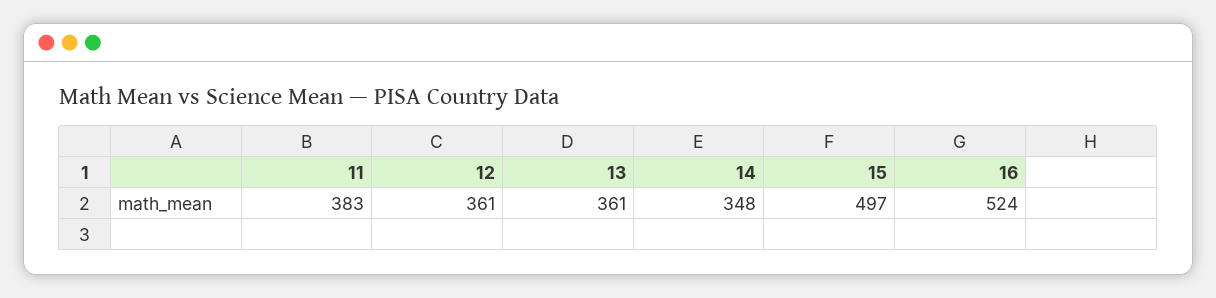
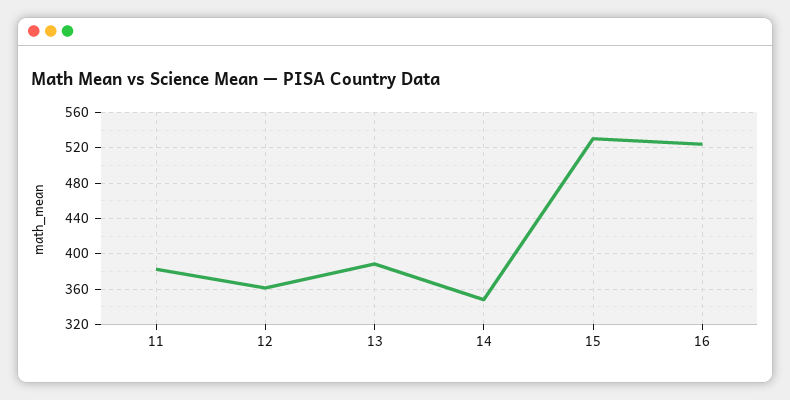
  {
    "11": 383,
    "12": 361,
-   "13": 361,
+   "13": 390,
    "14": 348,
-   "15": 497,
+   "15": 530,
    "16": 524
  }

